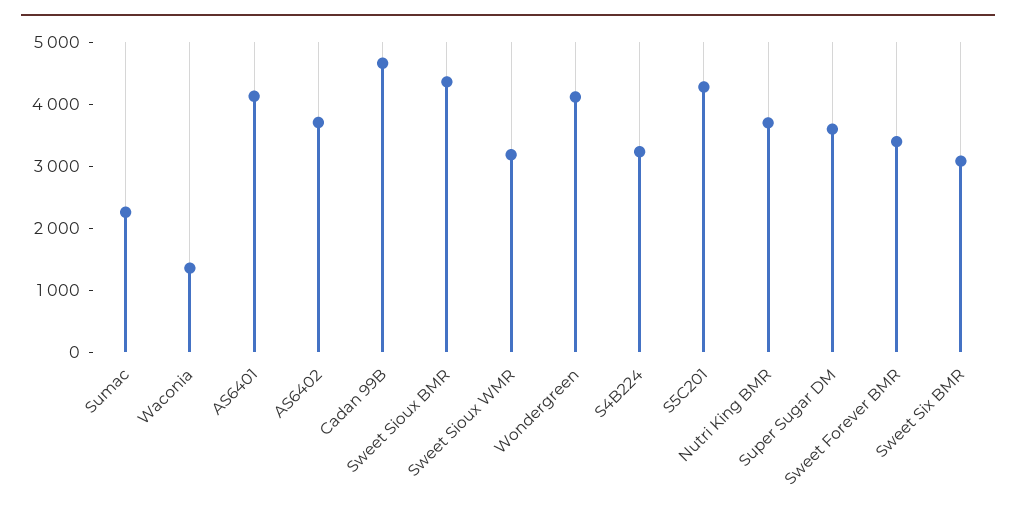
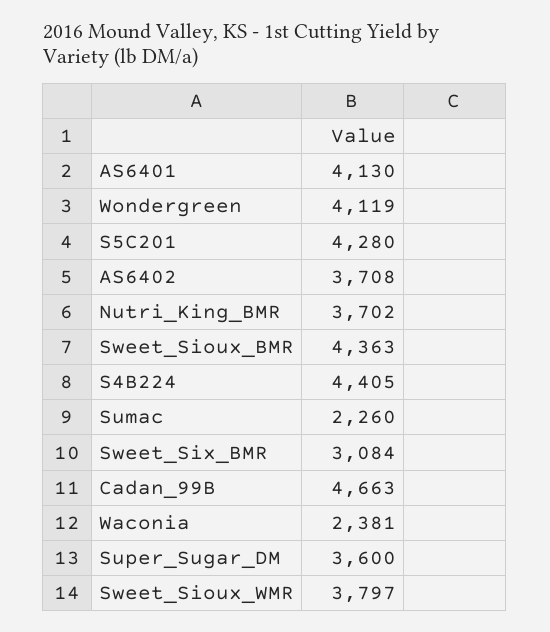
  {
    "Sumac": 2260,
-   "Waconia": 1400,
+   "Waconia": 2381,
    "AS6401": 4130,
    "AS6402": 3708,
    "Cadan 99B": 4663,
    "Sweet Sioux BMR": 4363,
-   "Sweet Sioux WMR": 3200,
+   "Sweet Sioux WMR": 3797,
    "Wondergreen": 4119,
-   "S4B224": 3200,
+   "S4B224": 4405,
    "S5C201": 4280,
    "Nutri King BMR": 3702,
    "Super Sugar DM": 3600,
-   "Sweet Forever BMR": 3400,
    "Sweet Six BMR": 3084
  }

